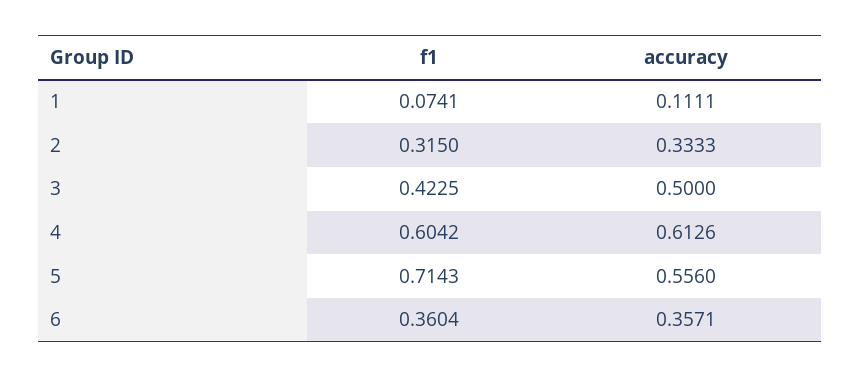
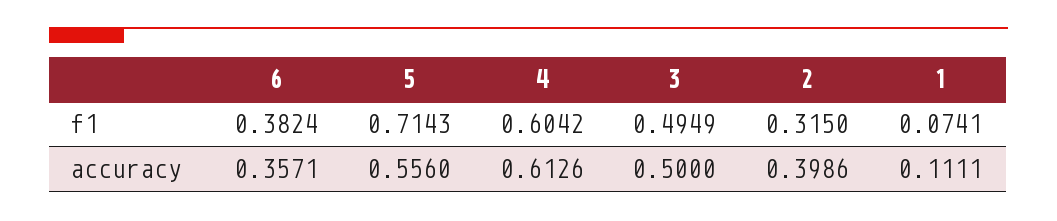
  {
    "f1": {
      "1": 0.0741,
      "2": 0.315,
-     "3": 0.4225,
+     "3": 0.4949,
      "4": 0.6042,
      "5": 0.7143,
-     "6": 0.3604
+     "6": 0.3824
    },
    "accuracy": {
      "1": 0.1111,
-     "2": 0.3333,
+     "2": 0.3986,
      "3": 0.5,
      "4": 0.6126,
      "5": 0.556,
      "6": 0.3571
    }
  }

